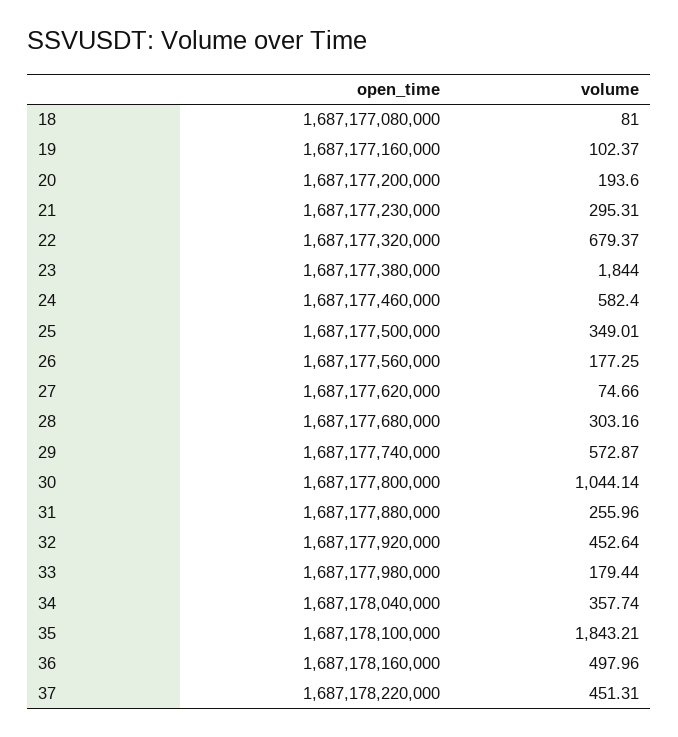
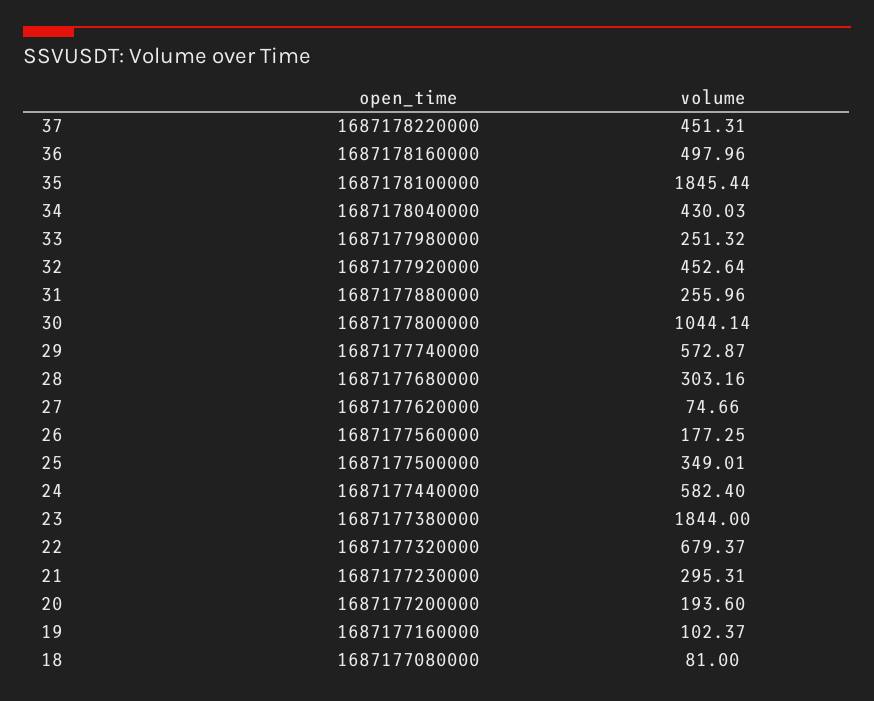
  {
    "open_time": {
      "18": 1687177080000,
      "19": 1687177160000,
      "20": 1687177200000,
      "21": 1687177230000,
      "22": 1687177320000,
      "23": 1687177380000,
-     "24": 1687177460000,
+     "24": 1687177440000,
      "25": 1687177500000,
      "26": 1687177560000,
      "27": 1687177620000,
      "28": 1687177680000,
      "29": 1687177740000,
      "30": 1687177800000,
      "31": 1687177880000,
      "32": 1687177920000,
      "33": 1687177980000,
      "34": 1687178040000,
      "35": 1687178100000,
      "36": 1687178160000,
      "37": 1687178220000
    },
    "volume": {
      "18": 81,
      "19": 102.37,
      "20": 193.6,
      "21": 295.31,
      "22": 679.37,
      "23": 1844,
      "24": 582.4,
      "25": 349.01,
      "26": 177.25,
      "27": 74.66,
      "28": 303.16,
      "29": 572.87,
      "30": 1044.14,
      "31": 255.96,
      "32": 452.64,
-     "33": 179.44,
+     "33": 251.32,
-     "34": 357.74,
+     "34": 430.03,
-     "35": 1843.21,
+     "35": 1845.44,
      "36": 497.96,
      "37": 451.31
    }
  }

